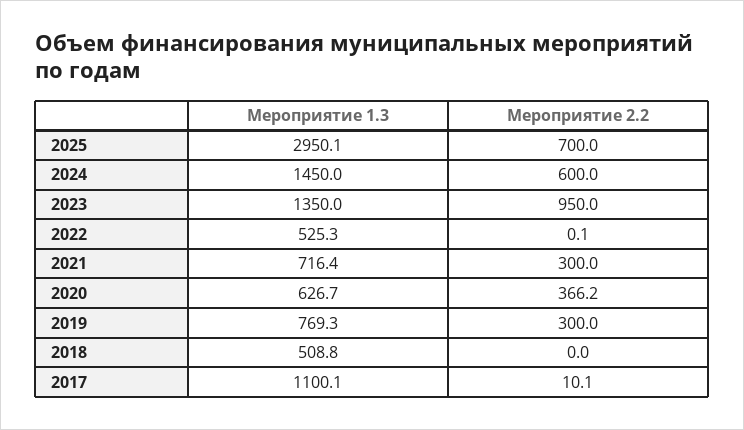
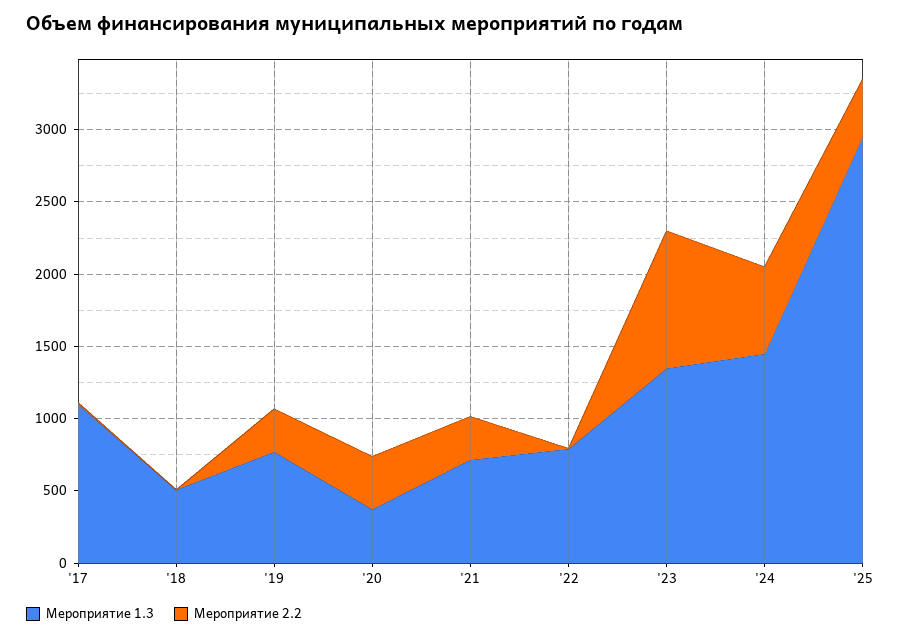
  {
    "Мероприятие 1.3": {
      "2025": 2950.1,
      "2024": 1450,
      "2023": 1350,
-     "2022": 525.3,
+     "2022": 800,
      "2021": 716.4,
-     "2020": 626.7,
+     "2020": 400,
      "2019": 769.3,
      "2018": 508.8,
      "2017": 1100.1
    },
    "Мероприятие 2.2": {
-     "2025": 700,
+     "2025": 400,
      "2024": 600,
      "2023": 950,
      "2022": 0.1,
      "2021": 300,
      "2020": 366.2,
      "2019": 300,
      "2018": 0,
      "2017": 10.1
    }
  }

